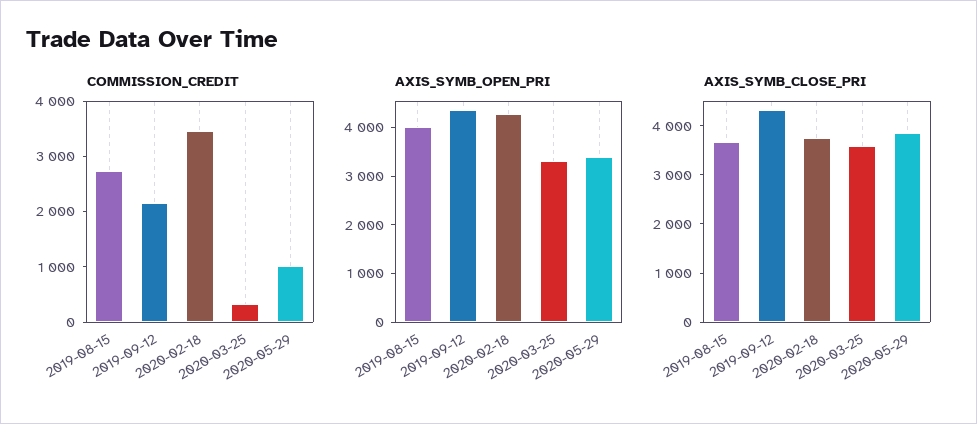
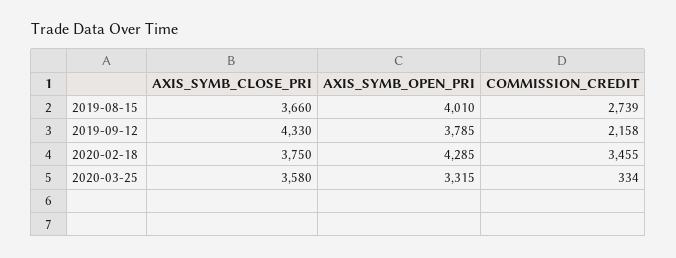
  {
    "COMMISSION_CREDIT": {
      "2019-08-15": 2739,
      "2019-09-12": 2158,
      "2020-02-18": 3455,
-     "2020-03-25": 334,
+     "2020-03-25": 334
-     "2020-05-29": 1000
    },
    "AXIS_SYMB_OPEN_PRI": {
      "2019-08-15": 4010,
-     "2019-09-12": 4400,
+     "2019-09-12": 3785,
      "2020-02-18": 4285,
-     "2020-03-25": 3315,
+     "2020-03-25": 3315
-     "2020-05-29": 3400
    },
    "AXIS_SYMB_CLOSE_PRI": {
      "2019-08-15": 3660,
      "2019-09-12": 4330,
      "2020-02-18": 3750,
-     "2020-03-25": 3580,
+     "2020-03-25": 3580
-     "2020-05-29": 3800
    }
  }

